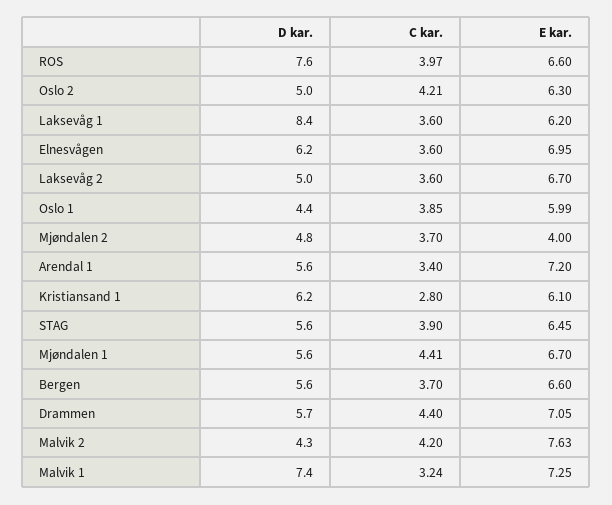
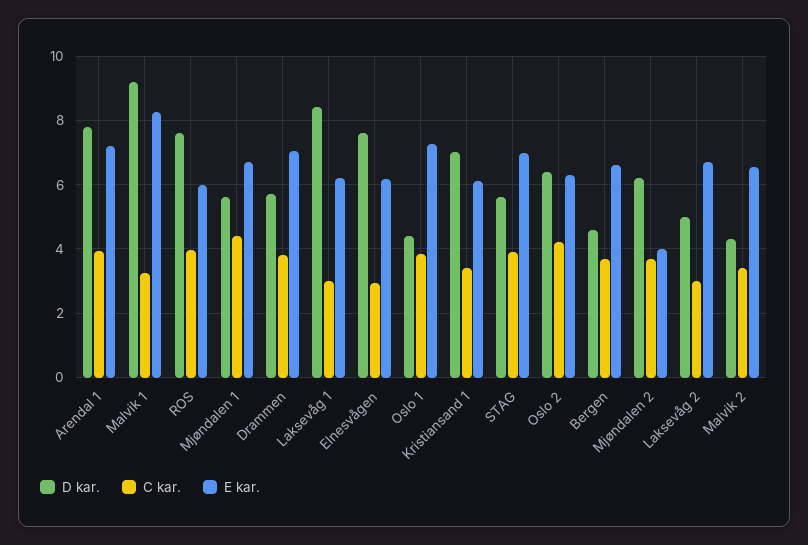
  {
    "D kar.": {
      "ROS": 7.6,
-     "Oslo 2": 5,
+     "Oslo 2": 6.4,
      "Laksevåg 1": 8.4,
-     "Elnesvågen": 6.2,
+     "Elnesvågen": 7.6,
      "Laksevåg 2": 5,
      "Oslo 1": 4.4,
-     "Mjøndalen 2": 4.8,
+     "Mjøndalen 2": 6.2,
-     "Arendal 1": 5.6,
+     "Arendal 1": 7.8,
-     "Kristiansand 1": 6.2,
+     "Kristiansand 1": 7,
      "STAG": 5.6,
      "Mjøndalen 1": 5.6,
-     "Bergen": 5.6,
+     "Bergen": 4.6,
      "Drammen": 5.7,
      "Malvik 2": 4.3,
-     "Malvik 1": 7.4
+     "Malvik 1": 9.2
    },
    "C kar.": {
      "ROS": 3.97,
      "Oslo 2": 4.21,
-     "Laksevåg 1": 3.6,
+     "Laksevåg 1": 3,
-     "Elnesvågen": 3.6,
+     "Elnesvågen": 3,
-     "Laksevåg 2": 3.6,
+     "Laksevåg 2": 3,
      "Oslo 1": 3.85,
      "Mjøndalen 2": 3.7,
-     "Arendal 1": 3.4,
+     "Arendal 1": 4,
-     "Kristiansand 1": 2.8,
+     "Kristiansand 1": 3.4,
      "STAG": 3.9,
      "Mjøndalen 1": 4.41,
      "Bergen": 3.7,
-     "Drammen": 4.4,
+     "Drammen": 3.8,
-     "Malvik 2": 4.2,
+     "Malvik 2": 3.4,
      "Malvik 1": 3.24
    },
    "E kar.": {
-     "ROS": 6.6,
+     "ROS": 6,
      "Oslo 2": 6.3,
      "Laksevåg 1": 6.2,
-     "Elnesvågen": 6.95,
+     "Elnesvågen": 6.2,
      "Laksevåg 2": 6.7,
-     "Oslo 1": 5.99,
+     "Oslo 1": 7.2,
      "Mjøndalen 2": 4,
      "Arendal 1": 7.2,
      "Kristiansand 1": 6.1,
-     "STAG": 6.45,
+     "STAG": 7,
      "Mjøndalen 1": 6.7,
      "Bergen": 6.6,
      "Drammen": 7.05,
-     "Malvik 2": 7.63,
+     "Malvik 2": 6.6,
-     "Malvik 1": 7.25
+     "Malvik 1": 8.2
    }
  }

